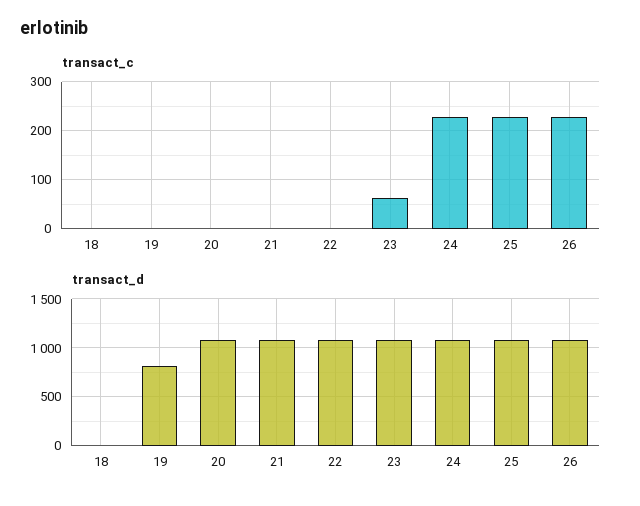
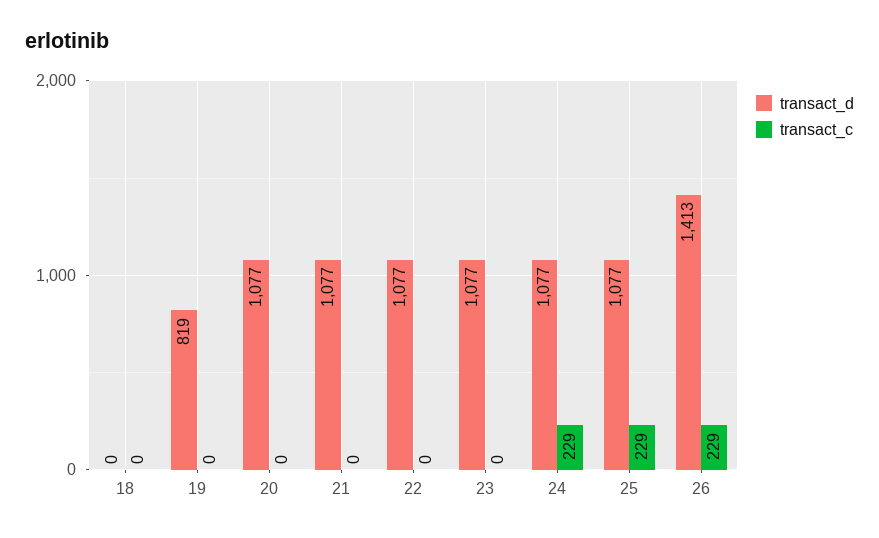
  {
    "transact_c": {
      "18": 0,
      "19": 0,
      "20": 0,
      "21": 0,
      "22": 0,
-     "23": 60,
+     "23": 0,
      "24": 229,
      "25": 229,
      "26": 229
    },
    "transact_d": {
      "18": 0,
      "19": 819,
      "20": 1077,
      "21": 1077,
      "22": 1077,
      "23": 1077,
      "24": 1077,
      "25": 1077,
-     "26": 1100
+     "26": 1413
    }
  }

